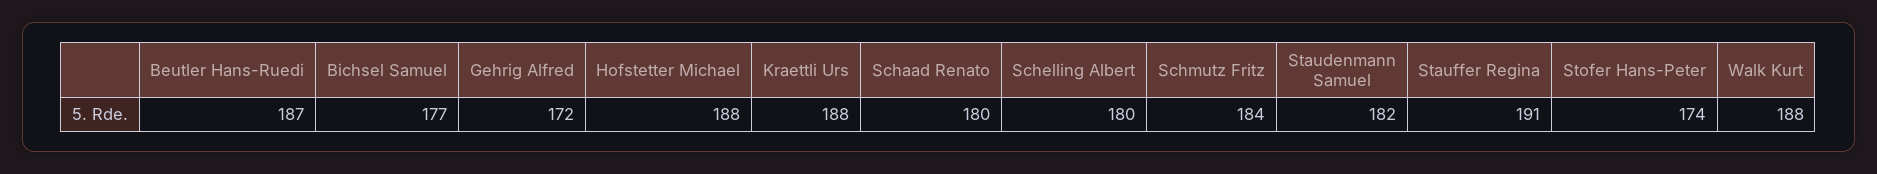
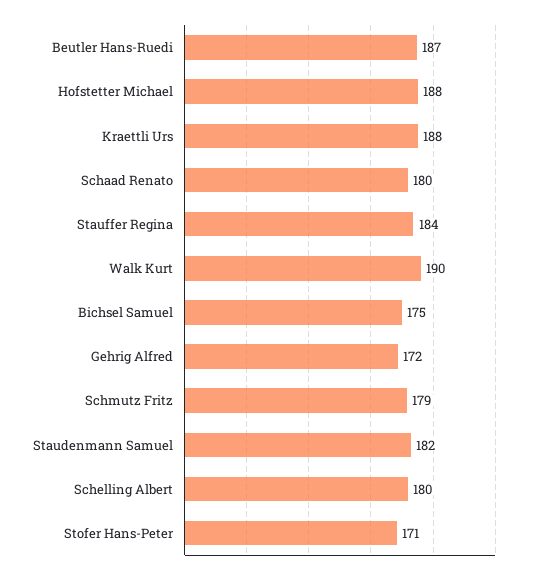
  {
    "Beutler Hans-Ruedi": 187,
-   "Bichsel Samuel": 177,
+   "Bichsel Samuel": 175,
    "Gehrig Alfred": 172,
    "Hofstetter Michael": 188,
    "Kraettli Urs": 188,
    "Schaad Renato": 180,
    "Schelling Albert": 180,
-   "Schmutz Fritz": 184,
+   "Schmutz Fritz": 179,
    "Staudenmann Samuel": 182,
-   "Stauffer Regina": 191,
+   "Stauffer Regina": 184,
-   "Stofer Hans-Peter": 174,
+   "Stofer Hans-Peter": 171,
-   "Walk Kurt": 188
+   "Walk Kurt": 190
  }

